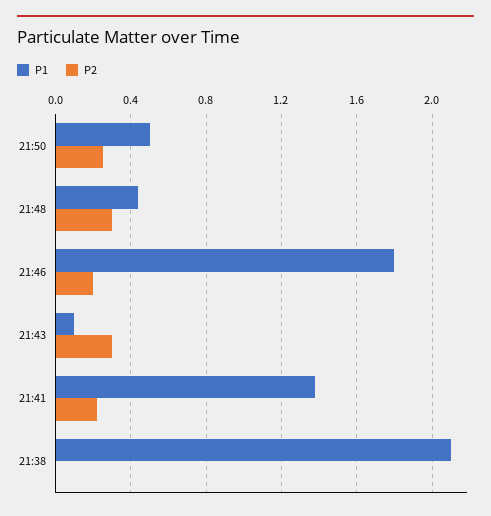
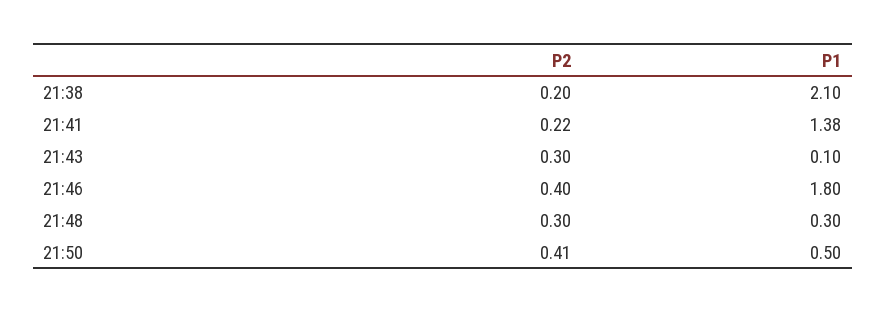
  {
    "P1": {
      "21:50": 0.5,
-     "21:48": 0.45,
+     "21:48": 0.3,
      "21:46": 1.8,
      "21:43": 0.1,
      "21:41": 1.38,
      "21:38": 2.1
    },
    "P2": {
-     "21:50": 0.25,
+     "21:50": 0.41,
      "21:48": 0.3,
-     "21:46": 0.2,
+     "21:46": 0.4,
      "21:43": 0.3,
      "21:41": 0.22,
-     "21:38": 0
+     "21:38": 0.2
    }
  }

